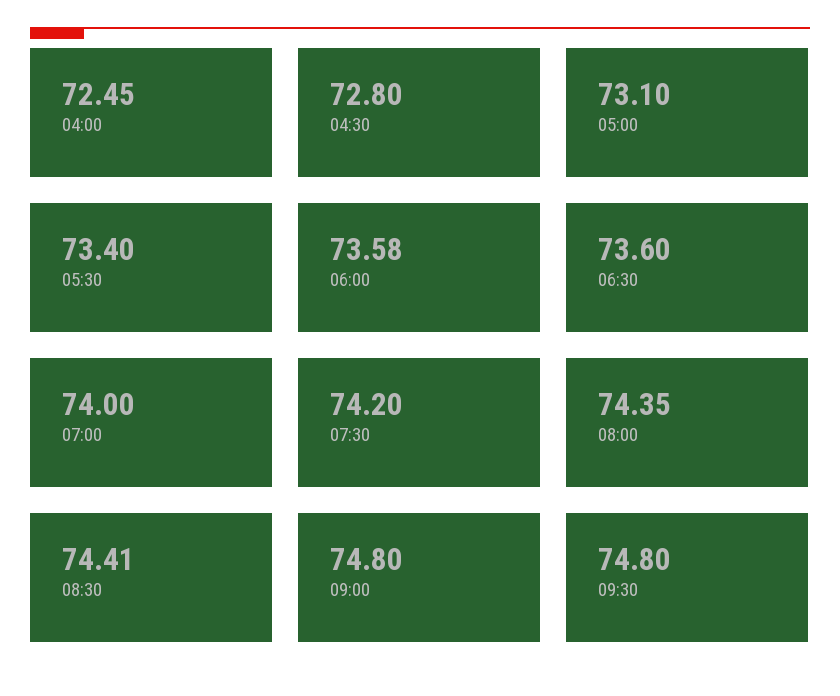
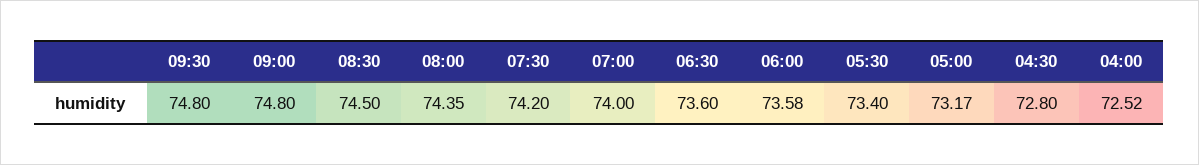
  {
-   "04:00": 72.45,
+   "04:00": 72.52,
    "04:30": 72.8,
-   "05:00": 73.1,
+   "05:00": 73.17,
    "05:30": 73.4,
    "06:00": 73.58,
    "06:30": 73.6,
    "07:00": 74,
    "07:30": 74.2,
    "08:00": 74.35,
-   "08:30": 74.41,
+   "08:30": 74.5,
    "09:00": 74.8,
    "09:30": 74.8
  }

